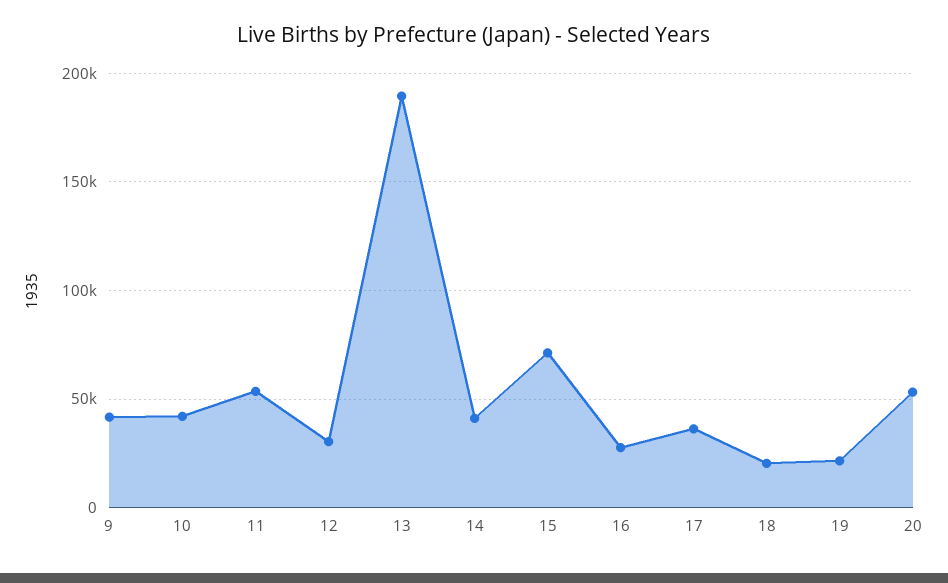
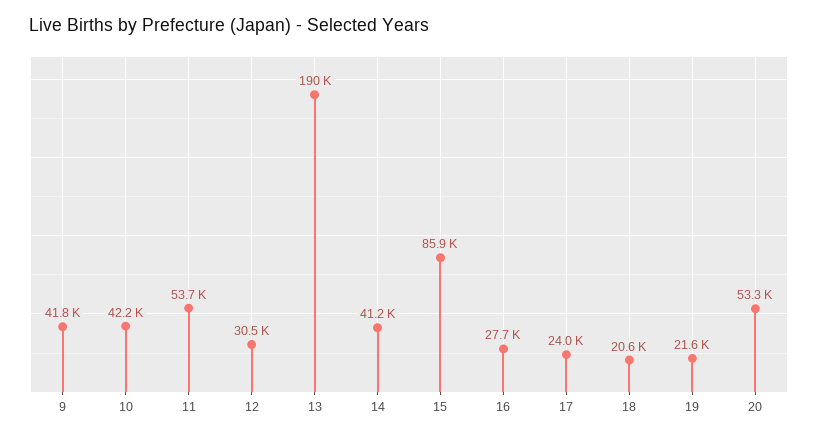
  {
    "9": 41800,
    "10": 42200,
    "11": 53700,
    "12": 30500,
    "13": 190000,
    "14": 41200,
-   "15": 70000,
+   "15": 85900,
    "16": 27700,
-   "17": 35000,
+   "17": 24000,
    "18": 20600,
    "19": 21600,
    "20": 53300
  }

